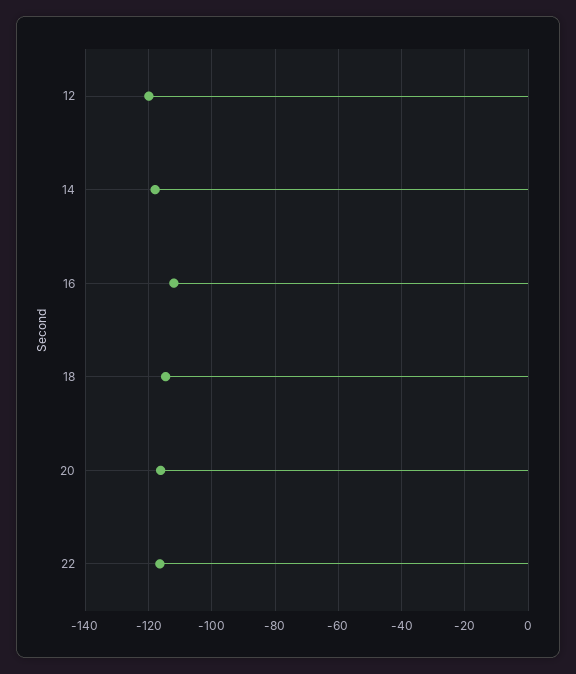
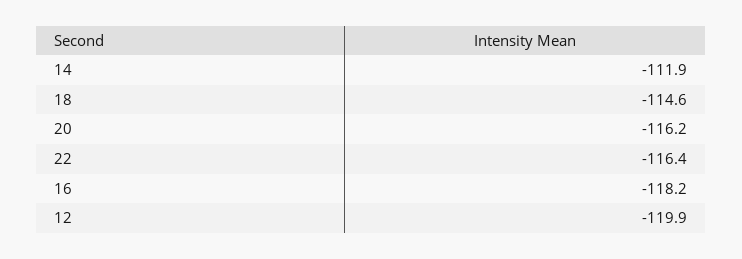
  {
    "12": -119.9,
-   "14": -118,
+   "14": -111.9,
-   "16": -112,
+   "16": -118.2,
    "18": -114.6,
    "20": -116.2,
    "22": -116.4
  }

